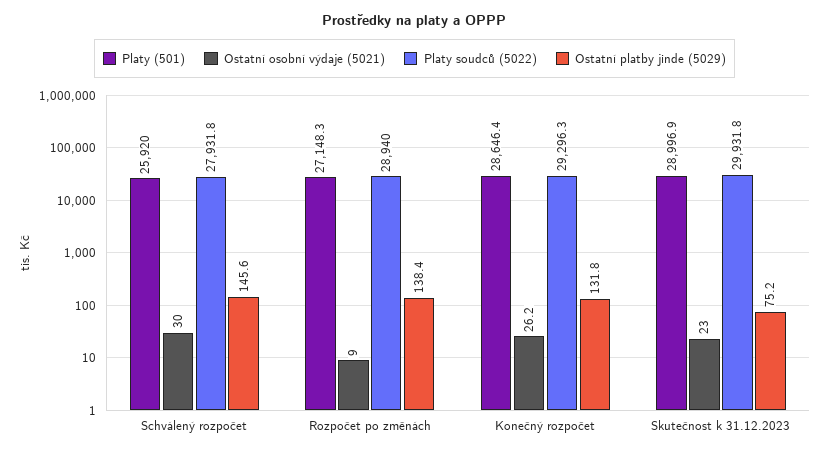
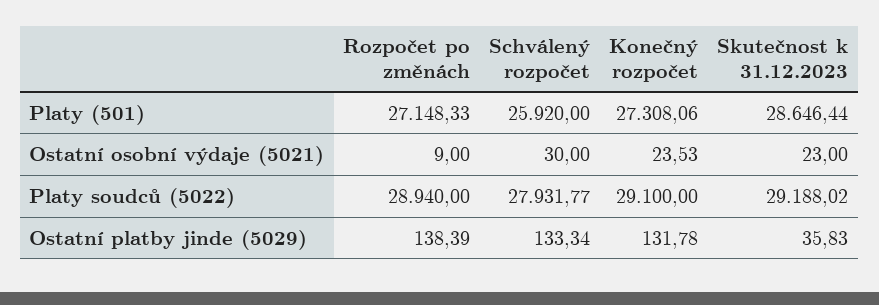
  {
    "Platy (501)": {
      "Schválený rozpočet": 25920,
      "Rozpočet po změnách": 27148.33,
-     "Konečný rozpočet": 28646.4,
+     "Konečný rozpočet": 27308.06,
-     "Skutečnost k 31.12.2023": 28996.9
+     "Skutečnost k 31.12.2023": 28646.44
    },
    "Ostatní osobní výdaje (5021)": {
      "Schválený rozpočet": 30,
      "Rozpočet po změnách": 9,
-     "Konečný rozpočet": 26.2,
+     "Konečný rozpočet": 23.53,
      "Skutečnost k 31.12.2023": 23
    },
    "Platy soudců (5022)": {
      "Schválený rozpočet": 27931.77,
      "Rozpočet po změnách": 28940,
-     "Konečný rozpočet": 29296.3,
+     "Konečný rozpočet": 29100,
-     "Skutečnost k 31.12.2023": 29931.8
+     "Skutečnost k 31.12.2023": 29188.02
    },
    "Ostatní platby jinde (5029)": {
-     "Schválený rozpočet": 145.6,
+     "Schválený rozpočet": 133.34,
      "Rozpočet po změnách": 138.39,
      "Konečný rozpočet": 131.78,
-     "Skutečnost k 31.12.2023": 75.2
+     "Skutečnost k 31.12.2023": 35.83
    }
  }

